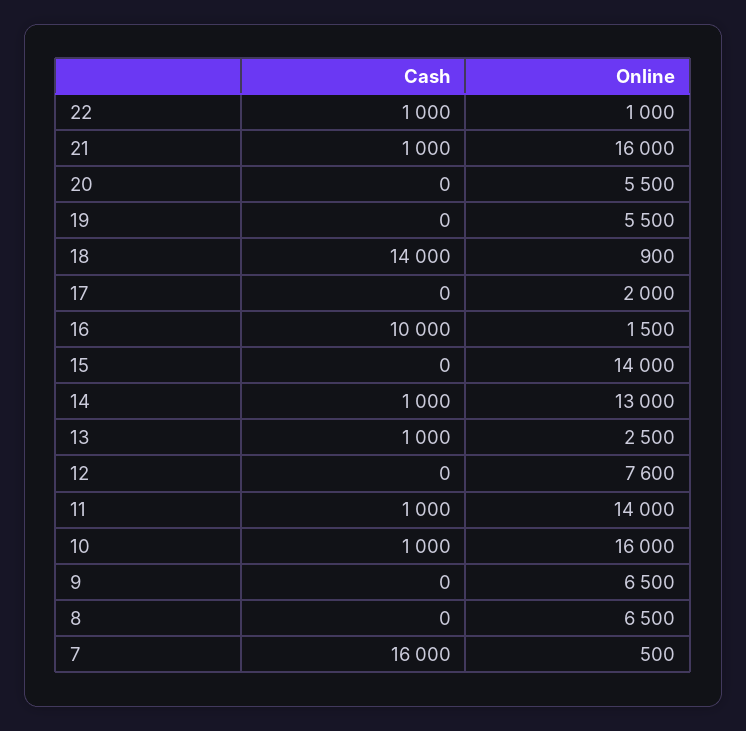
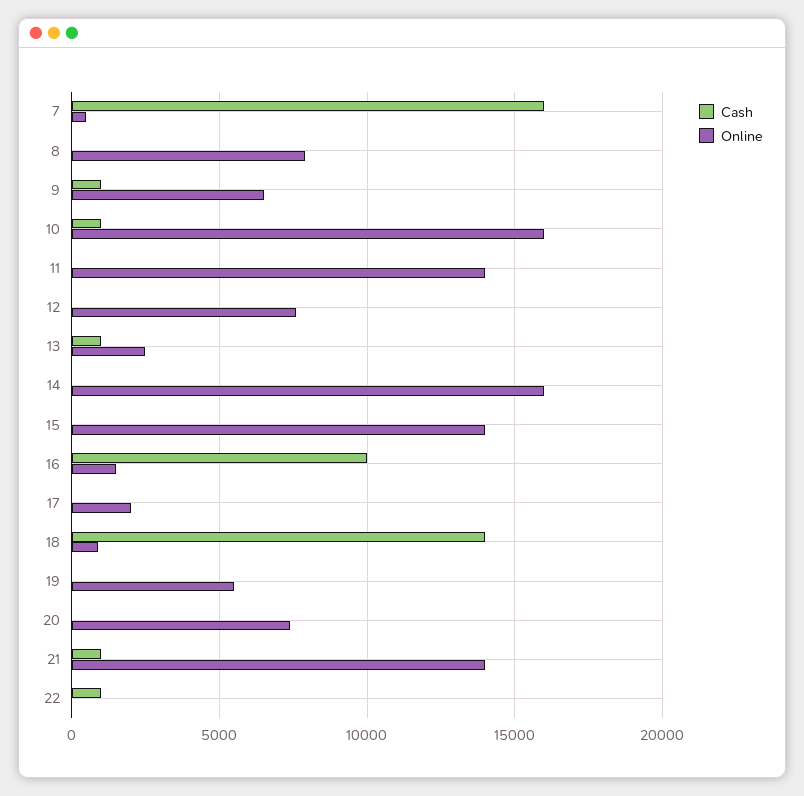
  {
    "Cash": {
      "22": 1000,
      "21": 1000,
      "20": 0,
      "19": 0,
      "18": 14000,
      "17": 0,
      "16": 10000,
      "15": 0,
-     "14": 1000,
+     "14": 0,
      "13": 1000,
      "12": 0,
-     "11": 1000,
+     "11": 0,
      "10": 1000,
-     "9": 0,
+     "9": 1000,
      "8": 0,
      "7": 16000
    },
    "Online": {
-     "22": 1000,
+     "22": 0,
-     "21": 16000,
+     "21": 14000,
-     "20": 5500,
+     "20": 7500,
      "19": 5500,
      "18": 900,
      "17": 2000,
      "16": 1500,
      "15": 14000,
-     "14": 13000,
+     "14": 16000,
      "13": 2500,
      "12": 7600,
      "11": 14000,
      "10": 16000,
      "9": 6500,
-     "8": 6500,
+     "8": 8000,
      "7": 500
    }
  }

